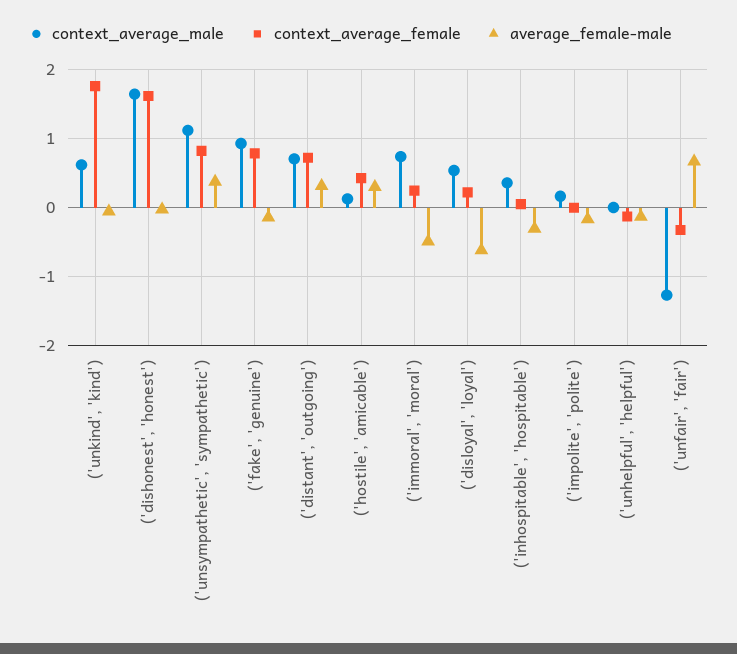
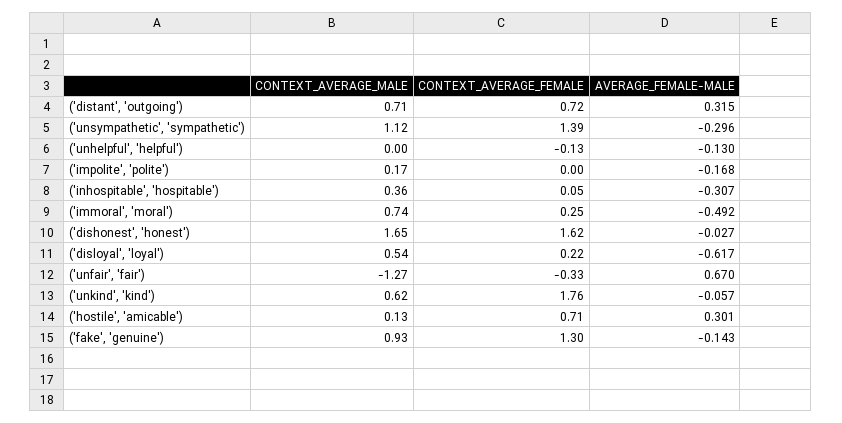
  {
    "context_average_male": {
      "('unkind', 'kind')": 0.62,
      "('dishonest', 'honest')": 1.65,
      "('unsympathetic', 'sympathetic')": 1.12,
      "('fake', 'genuine')": 0.93,
      "('distant', 'outgoing')": 0.71,
      "('hostile', 'amicable')": 0.13,
      "('immoral', 'moral')": 0.74,
      "('disloyal', 'loyal')": 0.54,
      "('inhospitable', 'hospitable')": 0.36,
      "('impolite', 'polite')": 0.17,
      "('unhelpful', 'helpful')": 0,
      "('unfair', 'fair')": -1.27
    },
    "context_average_female": {
      "('unkind', 'kind')": 1.76,
      "('dishonest', 'honest')": 1.62,
-     "('unsympathetic', 'sympathetic')": 0.8,
+     "('unsympathetic', 'sympathetic')": 1.39,
-     "('fake', 'genuine')": 0.8,
+     "('fake', 'genuine')": 1.3,
      "('distant', 'outgoing')": 0.72,
-     "('hostile', 'amicable')": 0.4,
+     "('hostile', 'amicable')": 0.71,
      "('immoral', 'moral')": 0.25,
      "('disloyal', 'loyal')": 0.22,
      "('inhospitable', 'hospitable')": 0.05,
      "('impolite', 'polite')": 0,
      "('unhelpful', 'helpful')": -0.13,
      "('unfair', 'fair')": -0.33
    },
    "average_female-male": {
      "('unkind', 'kind')": -0.057,
      "('dishonest', 'honest')": -0.027,
-     "('unsympathetic', 'sympathetic')": 0.4,
+     "('unsympathetic', 'sympathetic')": -0.296,
      "('fake', 'genuine')": -0.143,
      "('distant', 'outgoing')": 0.315,
      "('hostile', 'amicable')": 0.301,
      "('immoral', 'moral')": -0.492,
      "('disloyal', 'loyal')": -0.617,
      "('inhospitable', 'hospitable')": -0.307,
      "('impolite', 'polite')": -0.168,
      "('unhelpful', 'helpful')": -0.13,
      "('unfair', 'fair')": 0.67
    }
  }

